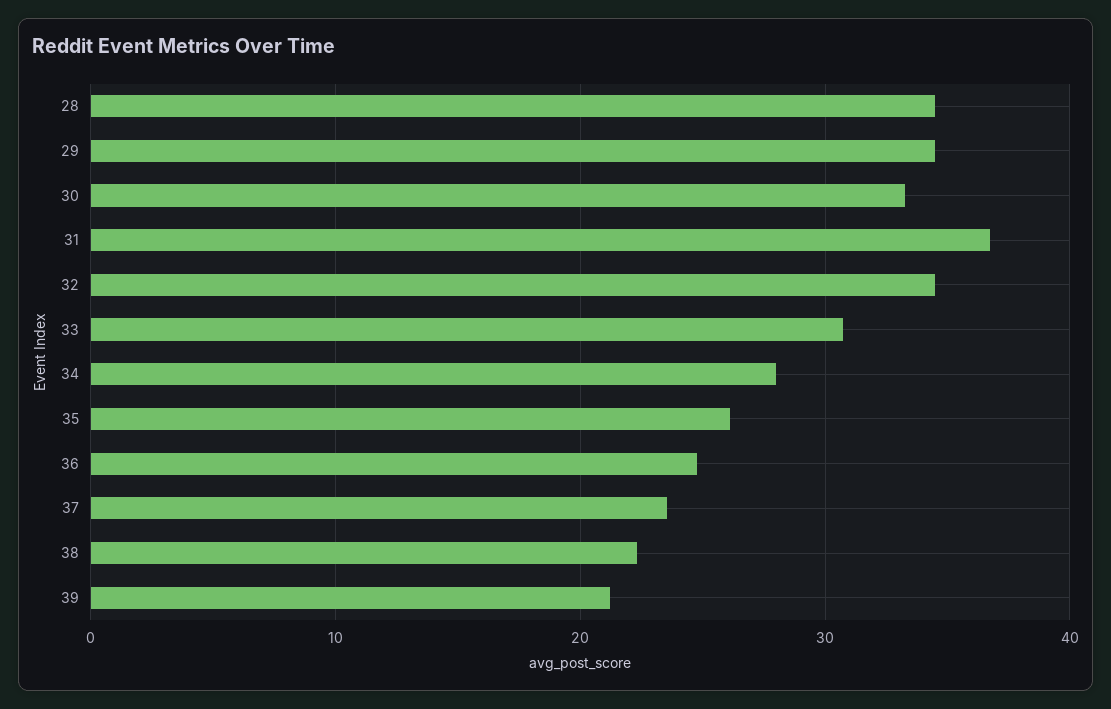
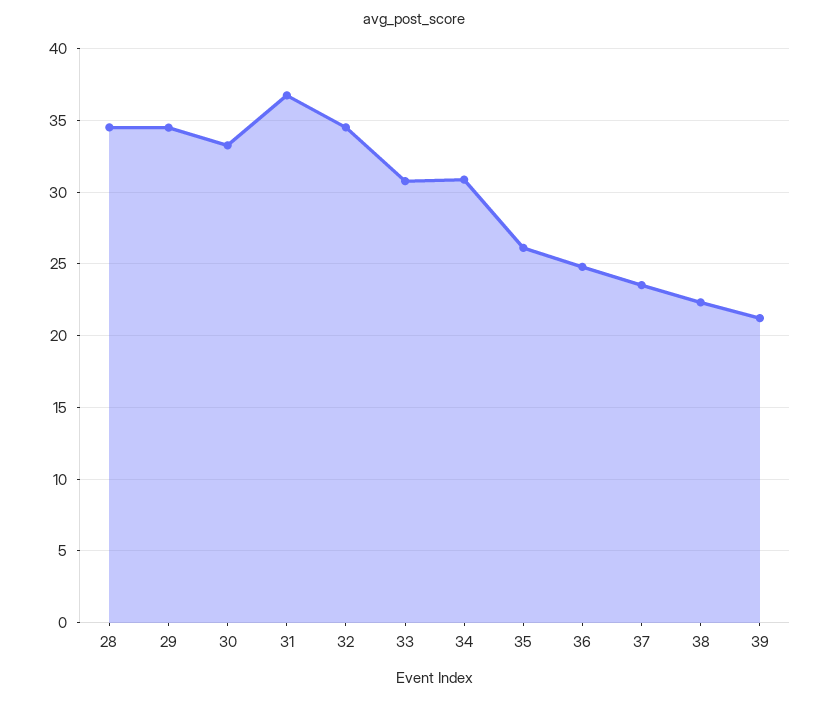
  {
    "28": 34.5,
    "29": 34.5,
    "30": 33.5,
    "31": 36.5,
    "32": 34.5,
    "33": 31,
-   "34": 28,
+   "34": 31,
    "35": 26,
    "36": 25,
    "37": 23.5,
    "38": 22.5,
    "39": 21
  }

